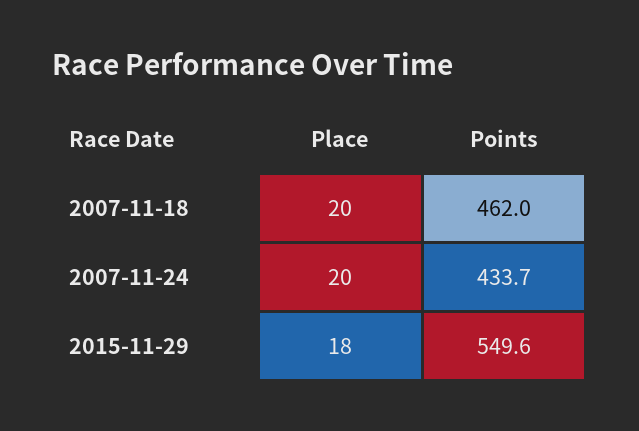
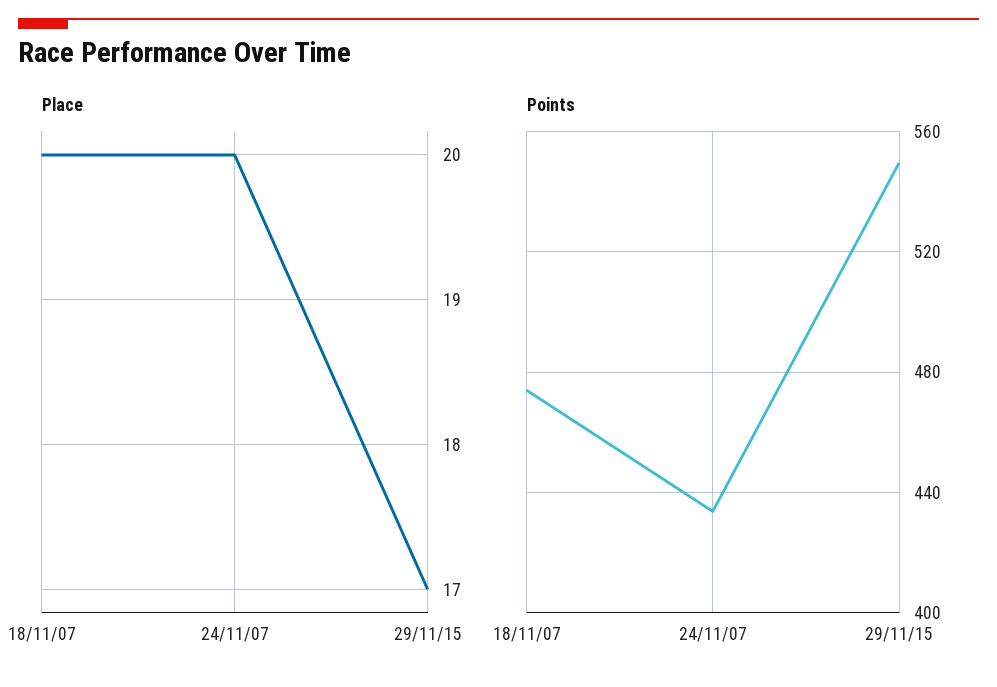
  {
    "Place": {
      "2007-11-18": 20,
      "2007-11-24": 20,
-     "2015-11-29": 18
+     "2015-11-29": 17
    },
    "Points": {
-     "2007-11-18": 462,
+     "2007-11-18": 475,
      "2007-11-24": 433.7,
      "2015-11-29": 549.6
    }
  }

